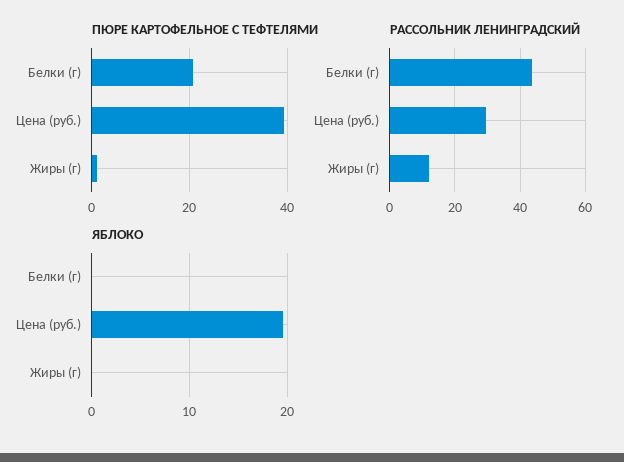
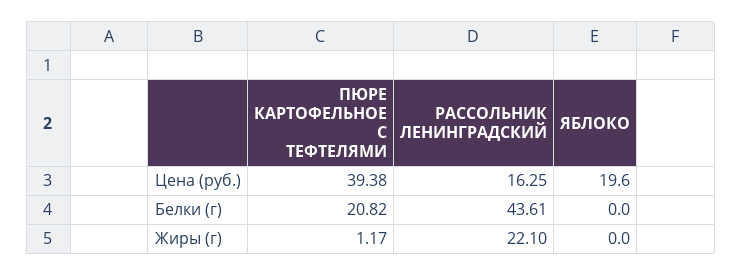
  {
    "ПЮРЕ КАРТОФЕЛЬНОЕ С ТЕФТЕЛЯМИ": {
      "Белки (г)": 20.82,
      "Цена (руб.)": 39.38,
      "Жиры (г)": 1.17
    },
    "РАССОЛЬНИК ЛЕНИНГРАДСКИЙ": {
      "Белки (г)": 43.61,
-     "Цена (руб.)": 30,
+     "Цена (руб.)": 16.25,
-     "Жиры (г)": 12
+     "Жиры (г)": 22.1
    },
    "ЯБЛОКО": {
      "Белки (г)": 0,
      "Цена (руб.)": 19.6,
      "Жиры (г)": 0
    }
  }

